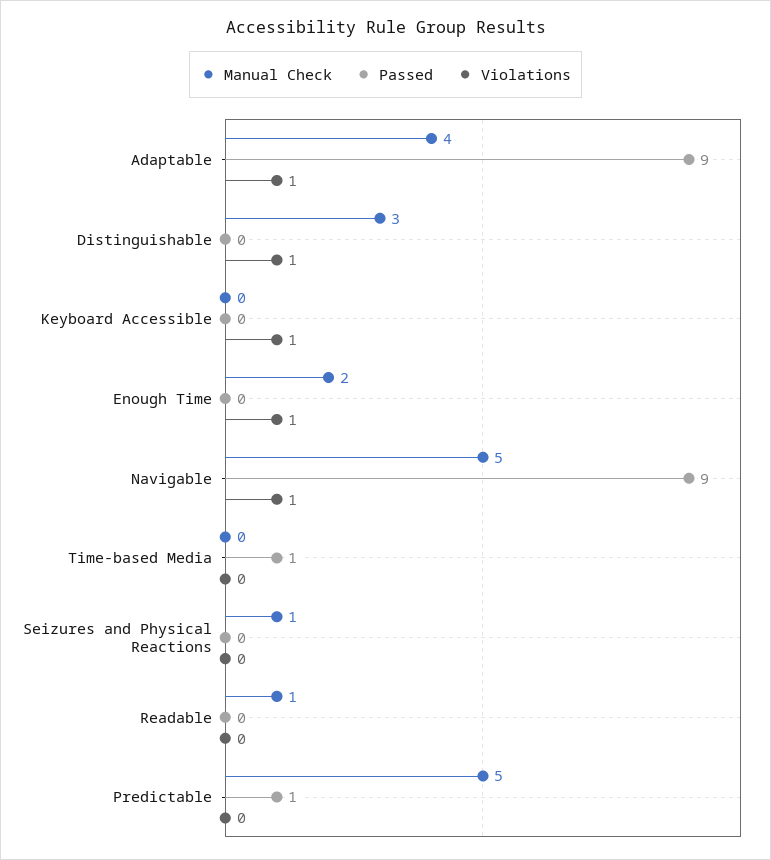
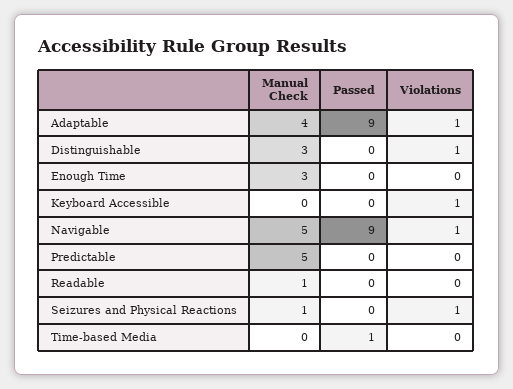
  {
    "Manual Check": {
      "Adaptable": 4,
      "Distinguishable": 3,
      "Keyboard Accessible": 0,
-     "Enough Time": 2,
+     "Enough Time": 3,
      "Navigable": 5,
      "Time-based Media": 0,
      "Seizures and Physical Reactions": 1,
      "Readable": 1,
      "Predictable": 5
    },
    "Passed": {
      "Adaptable": 9,
      "Distinguishable": 0,
      "Keyboard Accessible": 0,
      "Enough Time": 0,
      "Navigable": 9,
      "Time-based Media": 1,
      "Seizures and Physical Reactions": 0,
      "Readable": 0,
-     "Predictable": 1
+     "Predictable": 0
    },
    "Violations": {
      "Adaptable": 1,
      "Distinguishable": 1,
      "Keyboard Accessible": 1,
-     "Enough Time": 1,
+     "Enough Time": 0,
      "Navigable": 1,
      "Time-based Media": 0,
-     "Seizures and Physical Reactions": 0,
+     "Seizures and Physical Reactions": 1,
      "Readable": 0,
      "Predictable": 0
    }
  }

